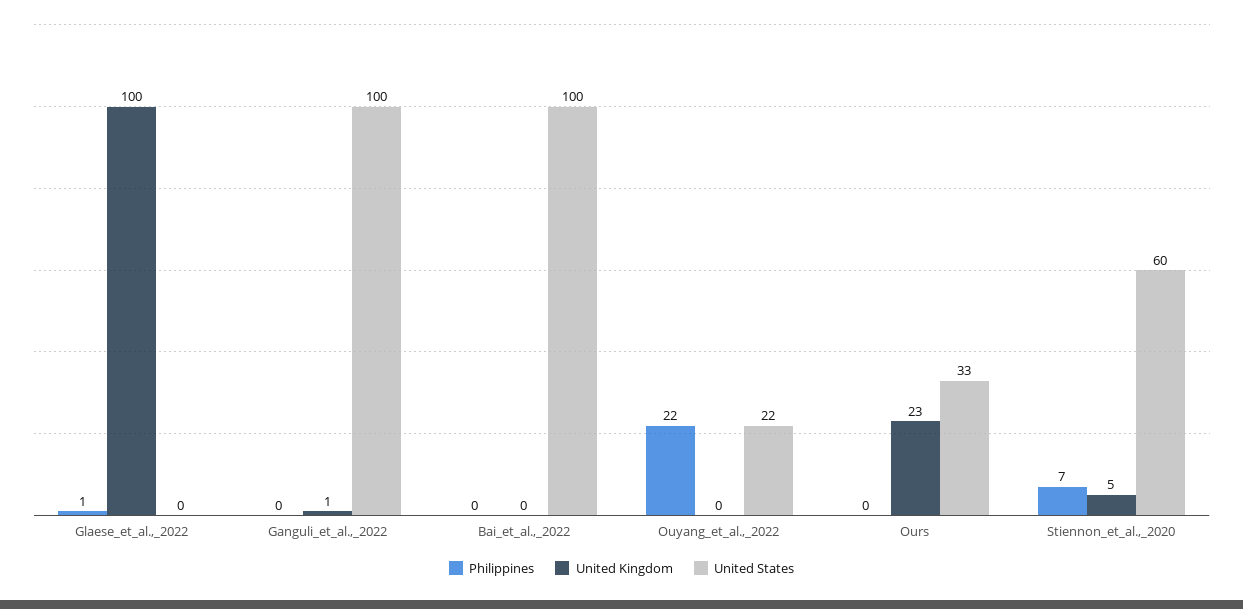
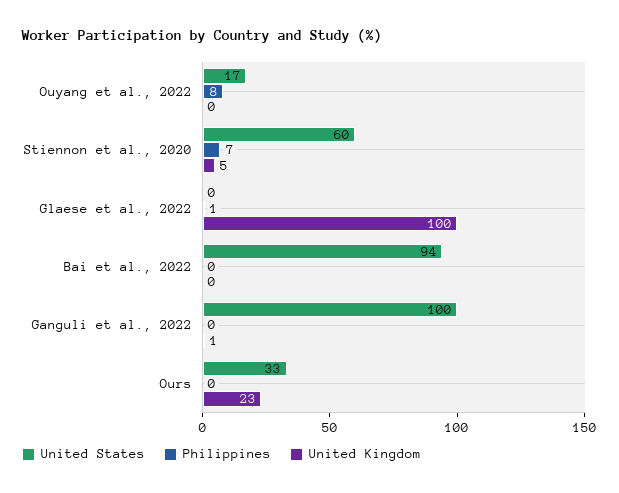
  {
    "Philippines": {
      "Glaese_et_al.,_2022": 1,
      "Ganguli_et_al.,_2022": 0,
      "Bai_et_al.,_2022": 0,
-     "Ouyang_et_al.,_2022": 22,
+     "Ouyang_et_al.,_2022": 8,
      "Ours": 0,
      "Stiennon_et_al.,_2020": 7
    },
    "United Kingdom": {
      "Glaese_et_al.,_2022": 100,
      "Ganguli_et_al.,_2022": 1,
      "Bai_et_al.,_2022": 0,
      "Ouyang_et_al.,_2022": 0,
      "Ours": 23,
      "Stiennon_et_al.,_2020": 5
    },
    "United States": {
      "Glaese_et_al.,_2022": 0,
      "Ganguli_et_al.,_2022": 100,
-     "Bai_et_al.,_2022": 100,
+     "Bai_et_al.,_2022": 94,
-     "Ouyang_et_al.,_2022": 22,
+     "Ouyang_et_al.,_2022": 17,
      "Ours": 33,
      "Stiennon_et_al.,_2020": 60
    }
  }

